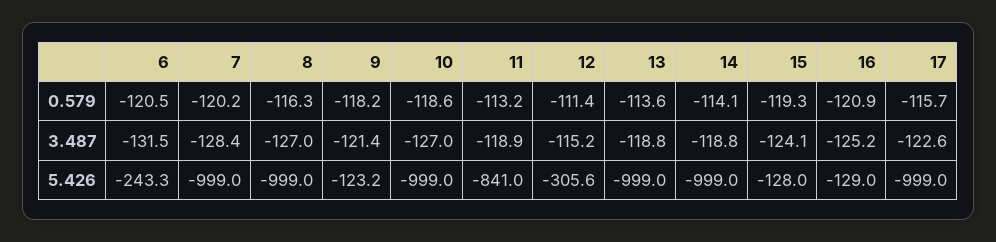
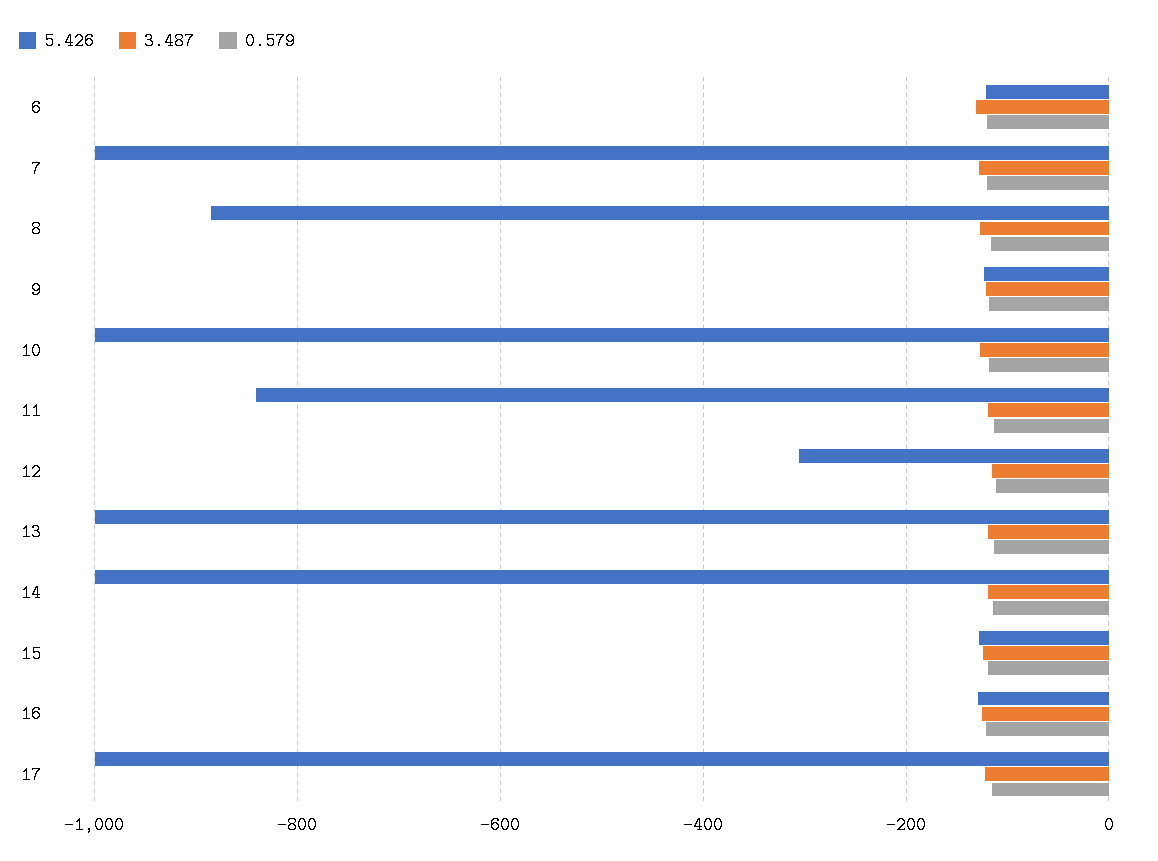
  {
    "0.579": {
      "6": -120.5,
      "7": -120.2,
      "8": -116.3,
      "9": -118.2,
      "10": -118.6,
      "11": -113.2,
      "12": -111.4,
      "13": -113.6,
      "14": -114.1,
      "15": -119.3,
      "16": -120.9,
      "17": -115.7
    },
    "3.487": {
      "6": -131.5,
      "7": -128.4,
      "8": -127,
      "9": -121.4,
      "10": -127,
      "11": -118.9,
      "12": -115.2,
      "13": -118.8,
      "14": -118.8,
      "15": -124.1,
      "16": -125.2,
      "17": -122.6
    },
    "5.426": {
-     "6": -243.3,
+     "6": -120,
      "7": -999,
-     "8": -999,
+     "8": -880,
      "9": -123.2,
      "10": -999,
      "11": -841,
      "12": -305.6,
      "13": -999,
      "14": -999,
      "15": -128,
      "16": -129,
      "17": -999
    }
  }

